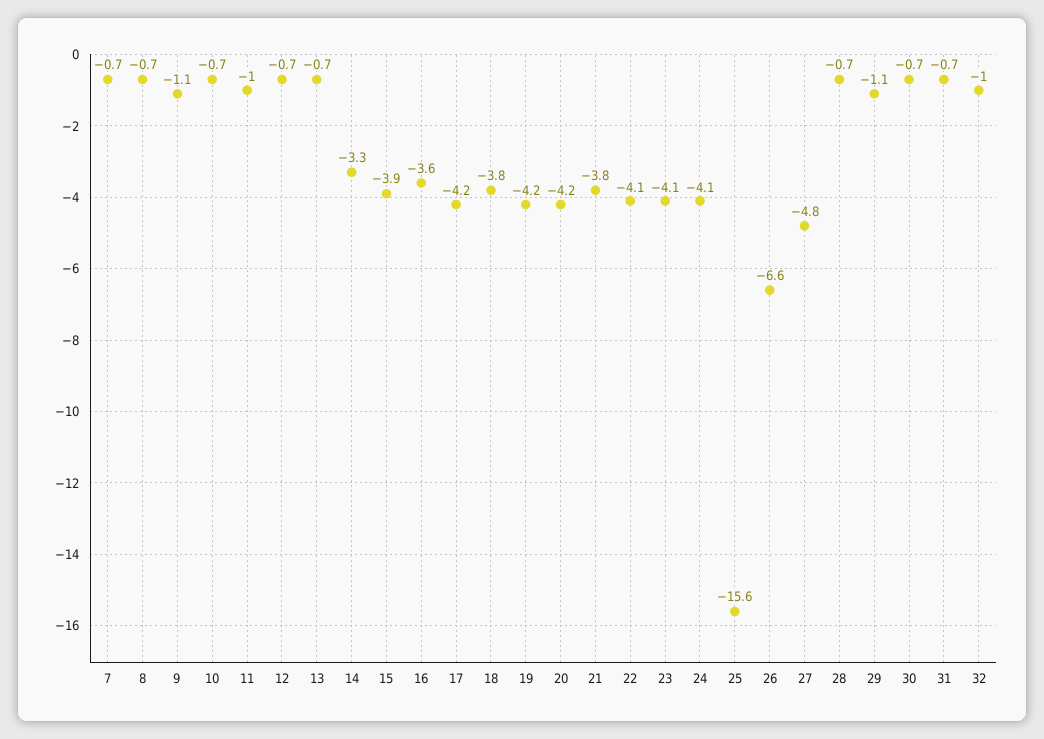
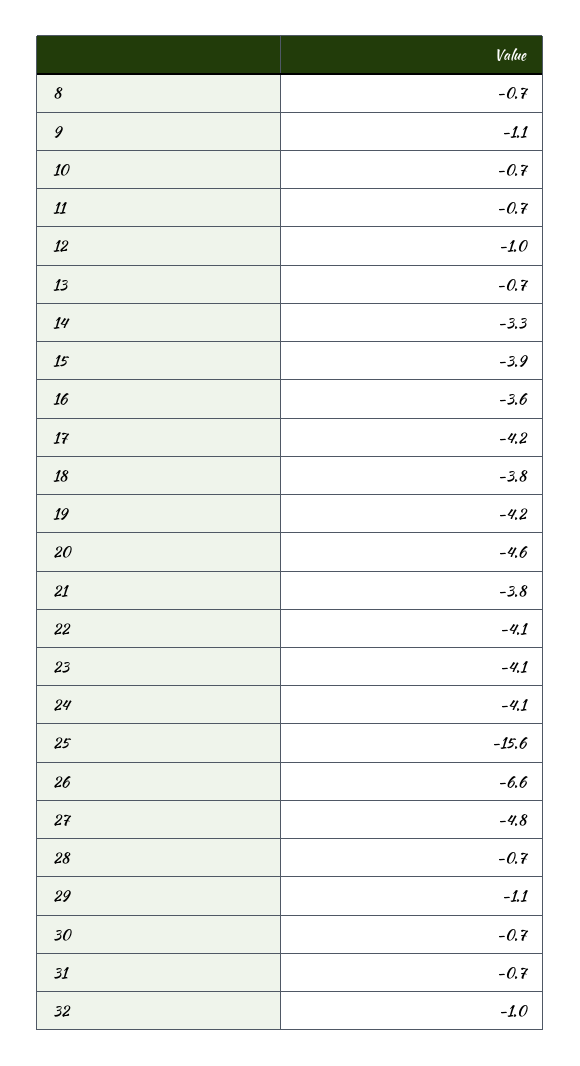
  {
-   "7": -0.7,
    "8": -0.7,
    "9": -1.1,
    "10": -0.7,
-   "11": -1,
+   "11": -0.7,
-   "12": -0.7,
+   "12": -1,
    "13": -0.7,
    "14": -3.3,
    "15": -3.9,
    "16": -3.6,
    "17": -4.2,
    "18": -3.8,
    "19": -4.2,
-   "20": -4.2,
+   "20": -4.6,
    "21": -3.8,
    "22": -4.1,
    "23": -4.1,
    "24": -4.1,
    "25": -15.6,
    "26": -6.6,
    "27": -4.8,
    "28": -0.7,
    "29": -1.1,
    "30": -0.7,
    "31": -0.7,
    "32": -1
  }

